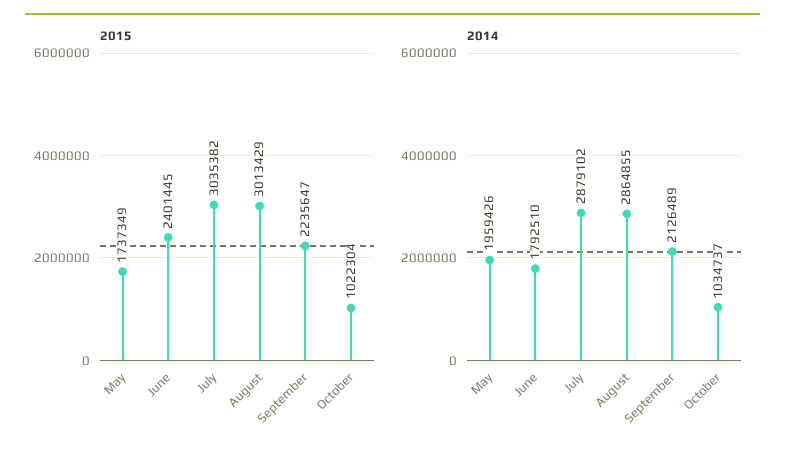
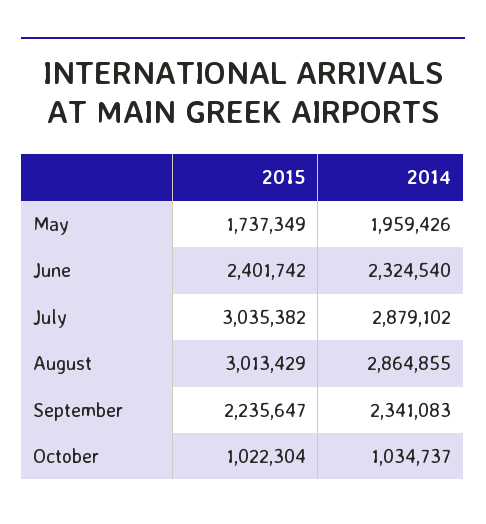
  {
    "2015": {
      "May": 1737349,
-     "June": 2401445,
+     "June": 2401742,
      "July": 3035382,
      "August": 3013429,
      "September": 2235647,
      "October": 1022304
    },
    "2014": {
      "May": 1959426,
-     "June": 1792510,
+     "June": 2324540,
      "July": 2879102,
      "August": 2864855,
-     "September": 2126489,
+     "September": 2341083,
      "October": 1034737
    }
  }

